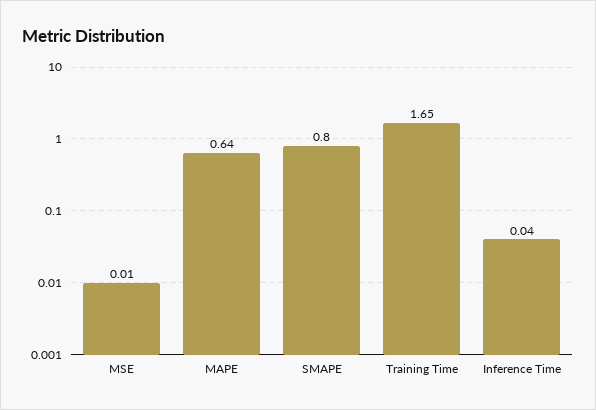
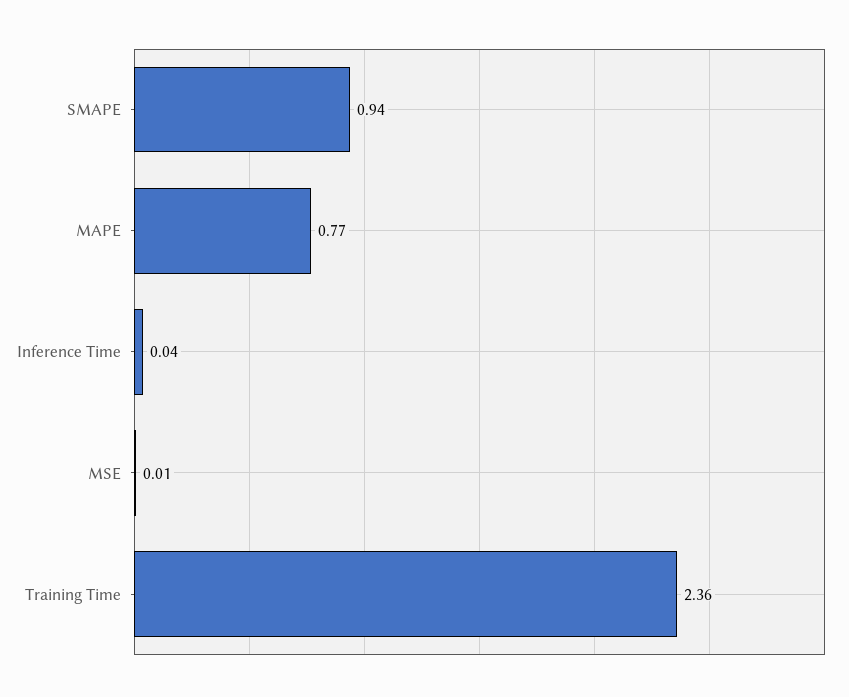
  {
    "MSE": 0.01,
-   "MAPE": 0.64,
+   "MAPE": 0.77,
-   "SMAPE": 0.8,
+   "SMAPE": 0.94,
-   "Training Time": 1.65,
+   "Training Time": 2.36,
    "Inference Time": 0.04
  }

